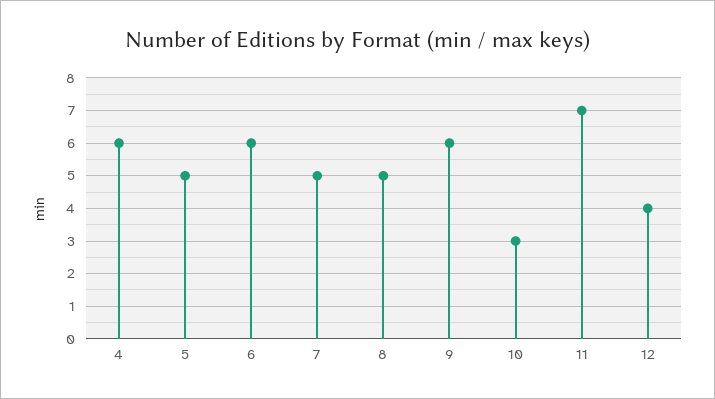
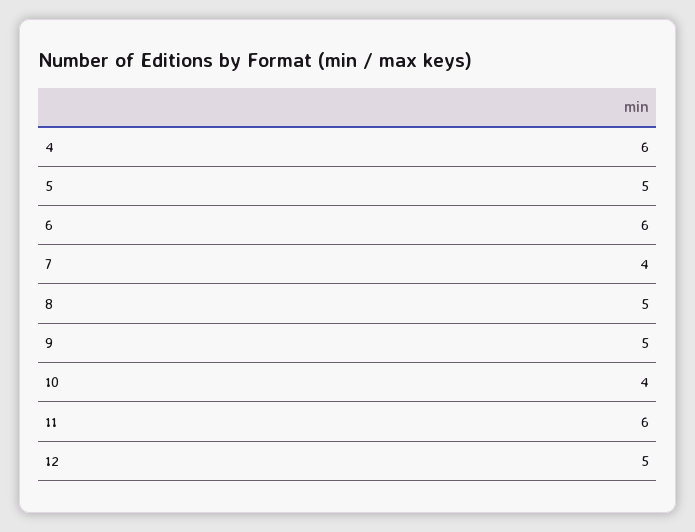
  {
    "4": 6,
    "5": 5,
    "6": 6,
-   "7": 5,
+   "7": 4,
    "8": 5,
-   "9": 6,
+   "9": 5,
-   "10": 3,
+   "10": 4,
-   "11": 7,
+   "11": 6,
-   "12": 4
+   "12": 5
  }

